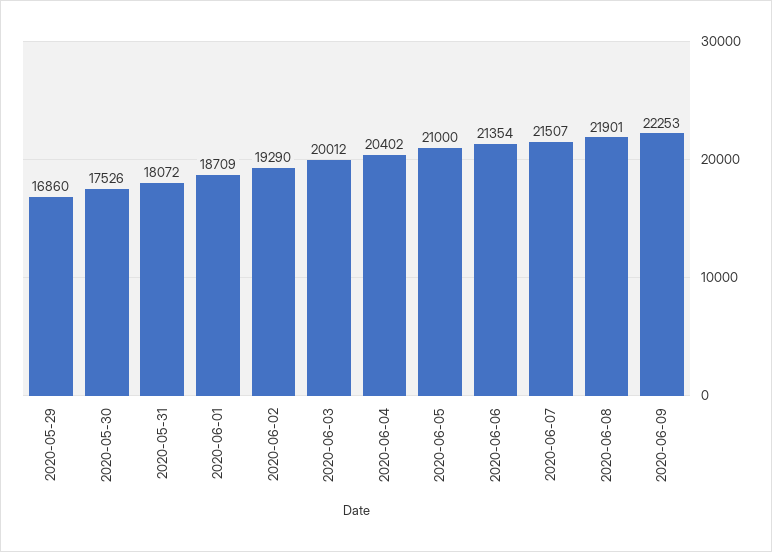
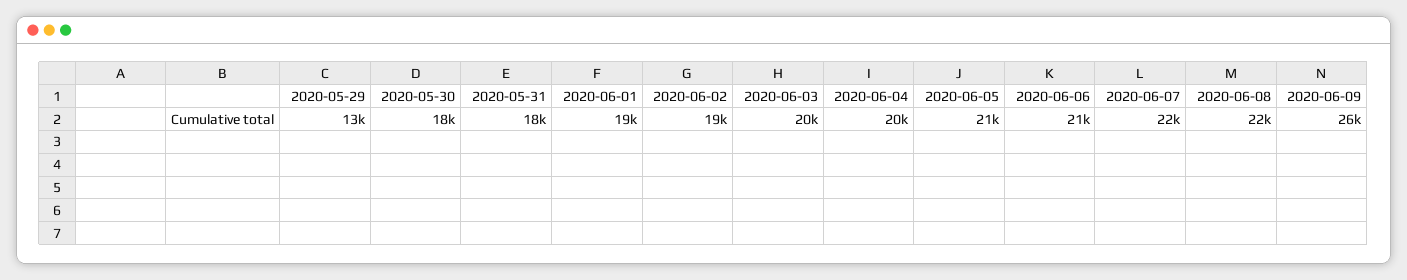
  {
-   "2020-05-29": 16860,
+   "2020-05-29": 13000,
    "2020-05-30": 17526,
    "2020-05-31": 18072,
    "2020-06-01": 18709,
    "2020-06-02": 19290,
    "2020-06-03": 20012,
    "2020-06-04": 20402,
    "2020-06-05": 21000,
    "2020-06-06": 21354,
    "2020-06-07": 21507,
    "2020-06-08": 21901,
-   "2020-06-09": 22253
+   "2020-06-09": 26000
  }

